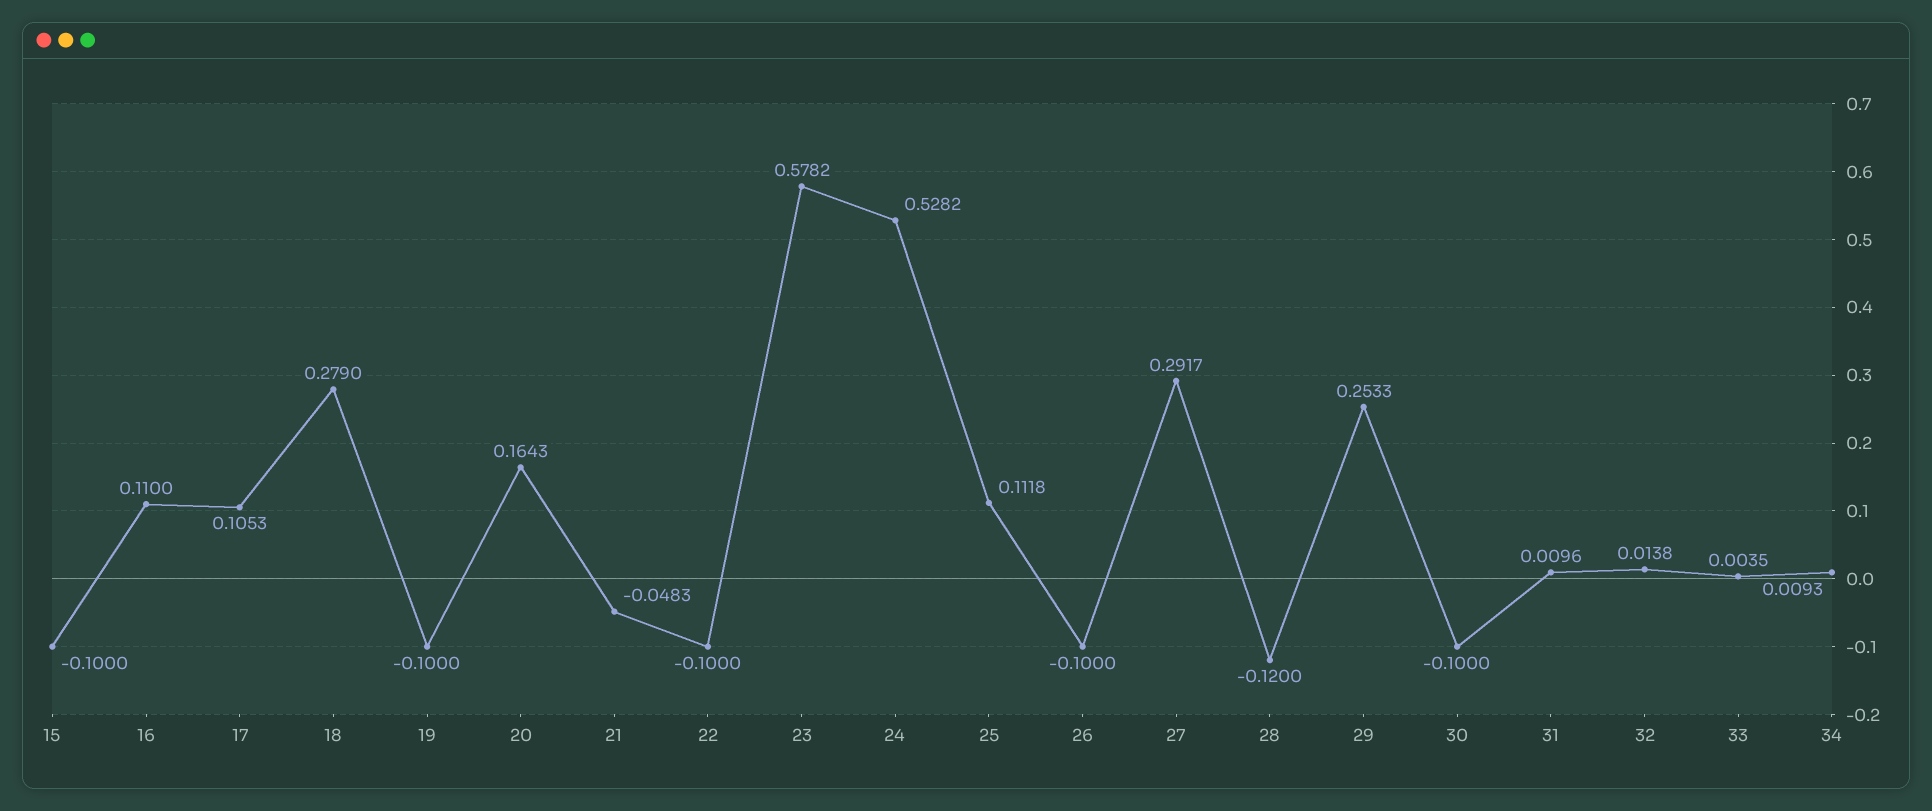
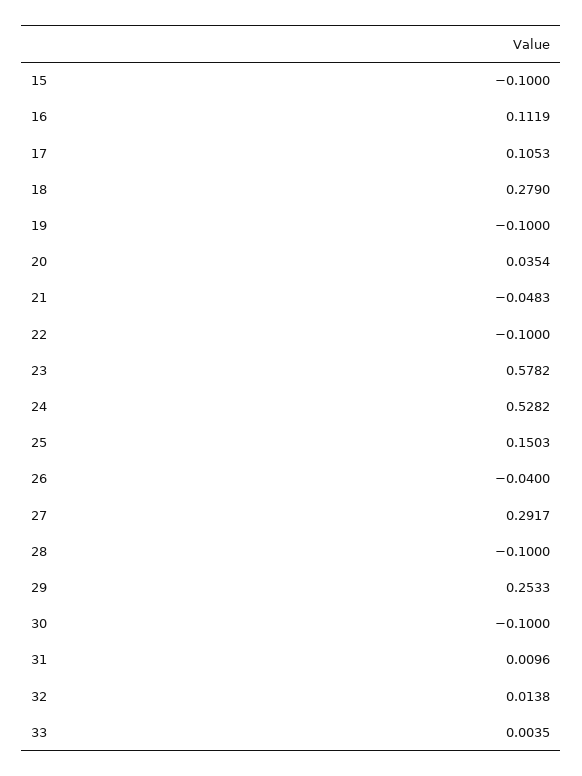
  {
    "15": -0.1,
-   "16": 0.11,
+   "16": 0.1119,
    "17": 0.1053,
    "18": 0.279,
    "19": -0.1,
-   "20": 0.1643,
+   "20": 0.0354,
    "21": -0.0483,
    "22": -0.1,
    "23": 0.5782,
    "24": 0.5282,
-   "25": 0.1118,
+   "25": 0.1503,
-   "26": -0.1,
+   "26": -0.04,
    "27": 0.2917,
-   "28": -0.12,
+   "28": -0.1,
    "29": 0.2533,
    "30": -0.1,
    "31": 0.0096,
    "32": 0.0138,
-   "33": 0.0035,
+   "33": 0.0035
-   "34": 0.0093
  }

